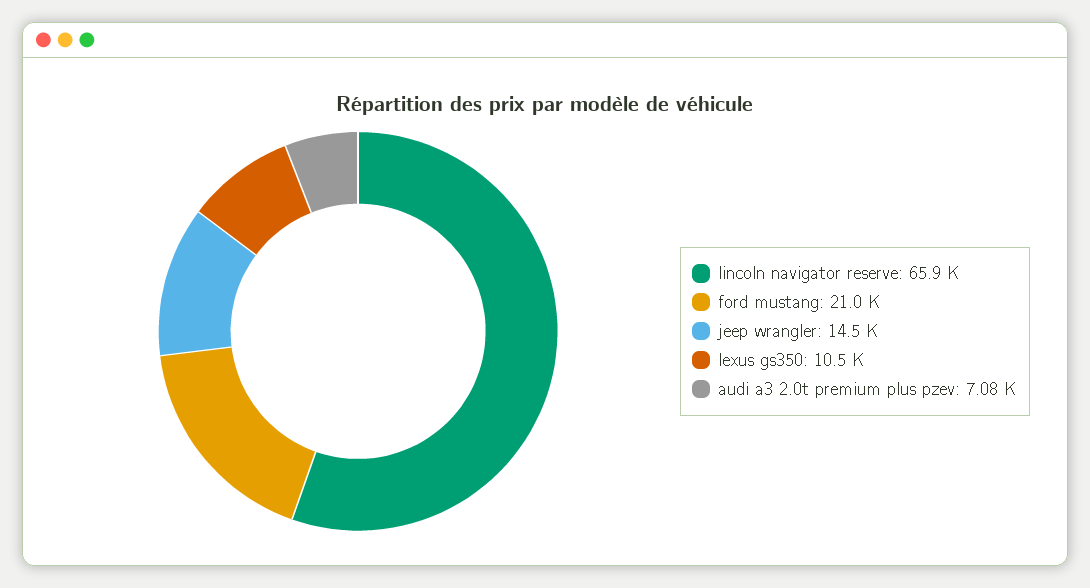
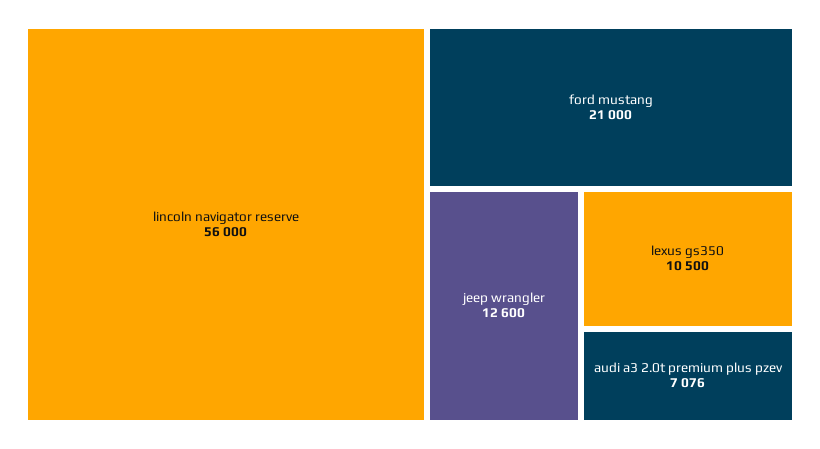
  {
-   "lincoln navigator reserve": 65900,
+   "lincoln navigator reserve": 56000,
    "ford mustang": 21000,
-   "jeep wrangler": 14500,
+   "jeep wrangler": 12600,
    "lexus gs350": 10500,
    "audi a3 2.0t premium plus pzev": 7076
  }

